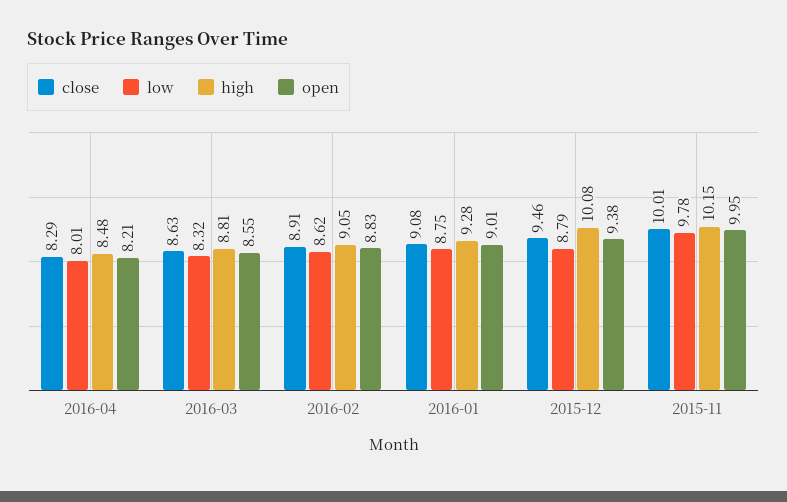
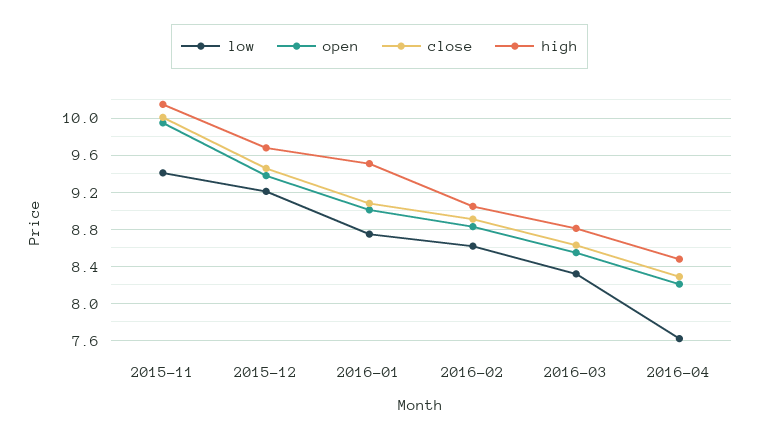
  {
    "close": {
      "2016-04": 8.29,
      "2016-03": 8.63,
      "2016-02": 8.91,
      "2016-01": 9.08,
      "2015-12": 9.46,
      "2015-11": 10.01
    },
    "low": {
-     "2016-04": 8.01,
+     "2016-04": 7.6,
      "2016-03": 8.32,
      "2016-02": 8.62,
      "2016-01": 8.75,
-     "2015-12": 8.79,
+     "2015-12": 9.2,
-     "2015-11": 9.78
+     "2015-11": 9.4
    },
    "high": {
      "2016-04": 8.48,
      "2016-03": 8.81,
      "2016-02": 9.05,
-     "2016-01": 9.28,
+     "2016-01": 9.5,
-     "2015-12": 10.08,
+     "2015-12": 9.7,
      "2015-11": 10.15
    },
    "open": {
      "2016-04": 8.21,
      "2016-03": 8.55,
      "2016-02": 8.83,
      "2016-01": 9.01,
      "2015-12": 9.38,
      "2015-11": 9.95
    }
  }

